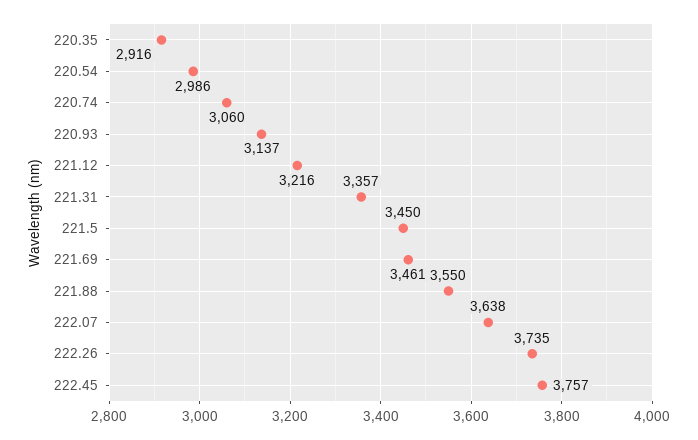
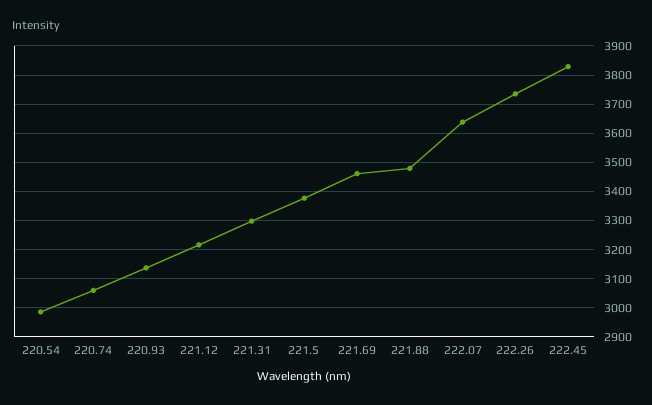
  {
-   "220.35": 2916,
    "220.54": 2986,
    "220.74": 3060,
    "220.93": 3137,
    "221.12": 3216,
-   "221.31": 3357,
+   "221.31": 3300,
-   "221.5": 3450,
+   "221.5": 3375,
    "221.69": 3461,
-   "221.88": 3550,
+   "221.88": 3475,
    "222.07": 3638,
    "222.26": 3735,
-   "222.45": 3757
+   "222.45": 3825
  }

